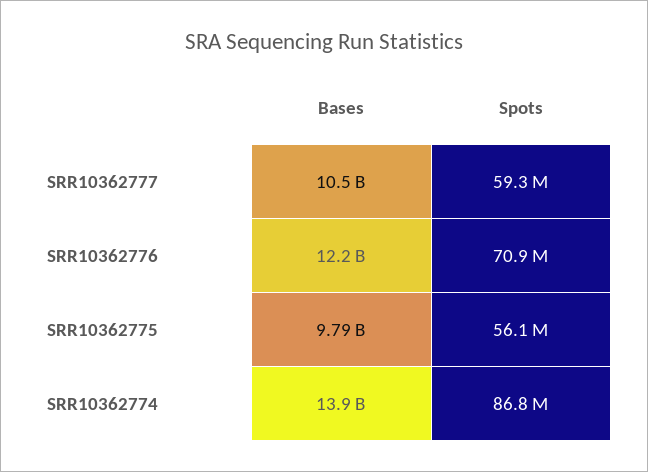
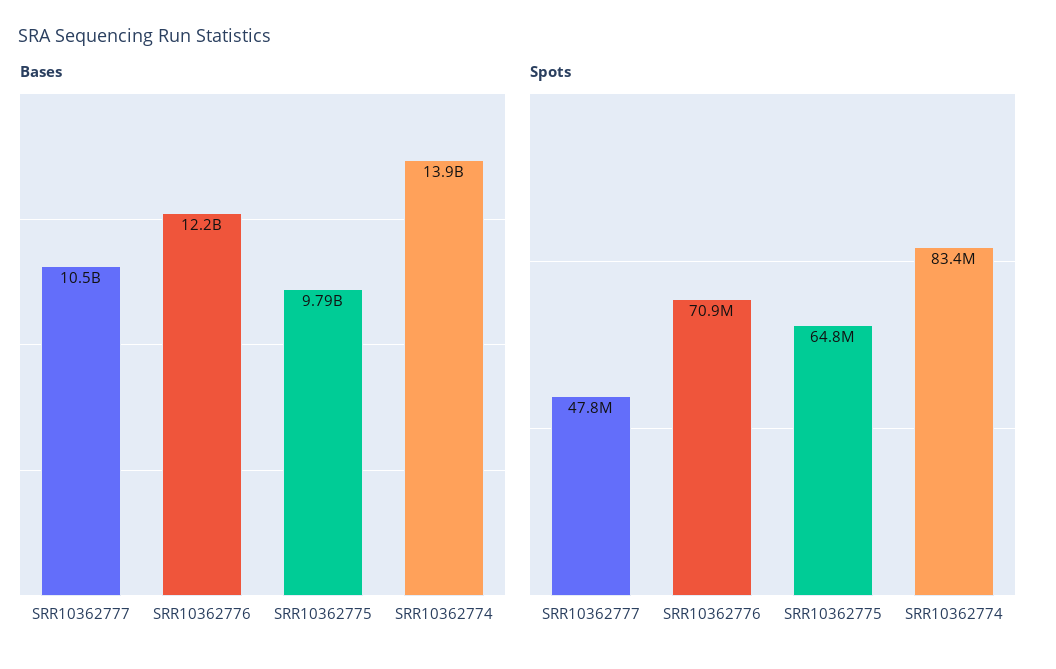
  {
    "Bases": {
      "SRR10362777": 10500000000,
      "SRR10362776": 12200000000,
      "SRR10362775": 9790000000,
      "SRR10362774": 13900000000
    },
    "Spots": {
-     "SRR10362777": 59300000,
+     "SRR10362777": 47800000,
      "SRR10362776": 70900000,
-     "SRR10362775": 56100000,
+     "SRR10362775": 64800000,
-     "SRR10362774": 86800000
+     "SRR10362774": 83400000
    }
  }

